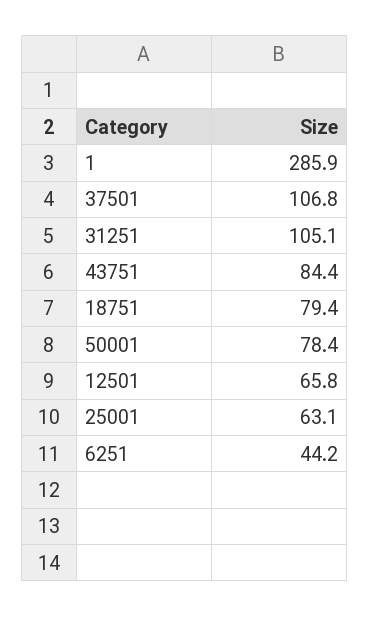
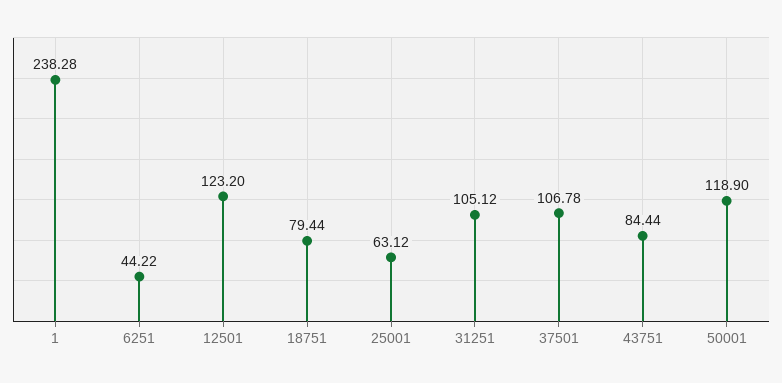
  {
-   "1": 285.9,
+   "1": 238.28,
    "37501": 106.78,
    "31251": 105.12,
    "43751": 84.44,
    "18751": 79.44,
-   "50001": 78.4,
+   "50001": 118.9,
-   "12501": 65.8,
+   "12501": 123.2,
    "25001": 63.12,
    "6251": 44.22
  }

